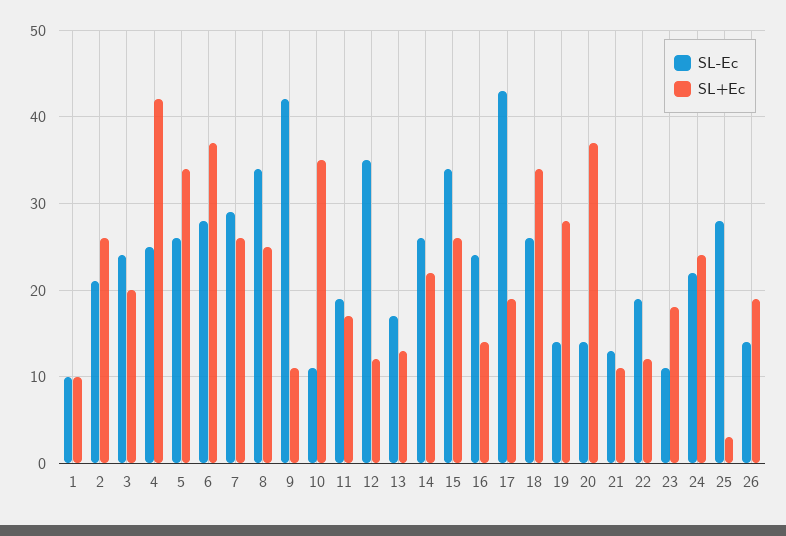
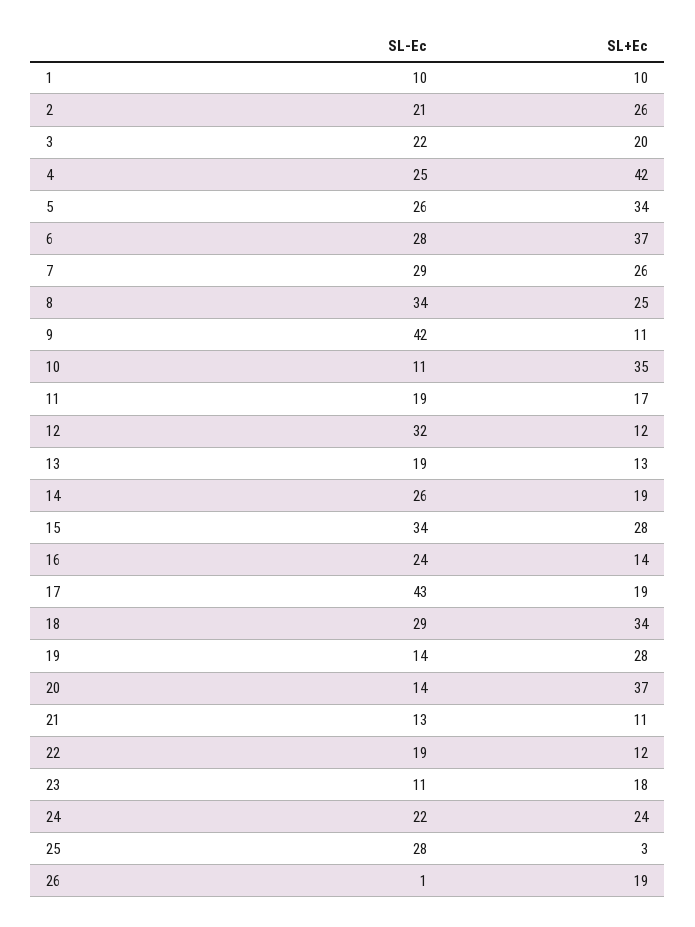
  {
    "SL-Ec": {
      "1": 10,
      "2": 21,
-     "3": 24,
+     "3": 22,
      "4": 25,
      "5": 26,
      "6": 28,
      "7": 29,
      "8": 34,
      "9": 42,
      "10": 11,
      "11": 19,
-     "12": 35,
+     "12": 32,
-     "13": 17,
+     "13": 19,
      "14": 26,
      "15": 34,
      "16": 24,
      "17": 43,
-     "18": 26,
+     "18": 29,
      "19": 14,
      "20": 14,
      "21": 13,
      "22": 19,
      "23": 11,
      "24": 22,
      "25": 28,
-     "26": 14
+     "26": 1
    },
    "SL+Ec": {
      "1": 10,
      "2": 26,
      "3": 20,
      "4": 42,
      "5": 34,
      "6": 37,
      "7": 26,
      "8": 25,
      "9": 11,
      "10": 35,
      "11": 17,
      "12": 12,
      "13": 13,
-     "14": 22,
+     "14": 19,
-     "15": 26,
+     "15": 28,
      "16": 14,
      "17": 19,
      "18": 34,
      "19": 28,
      "20": 37,
      "21": 11,
      "22": 12,
      "23": 18,
      "24": 24,
      "25": 3,
      "26": 19
    }
  }

